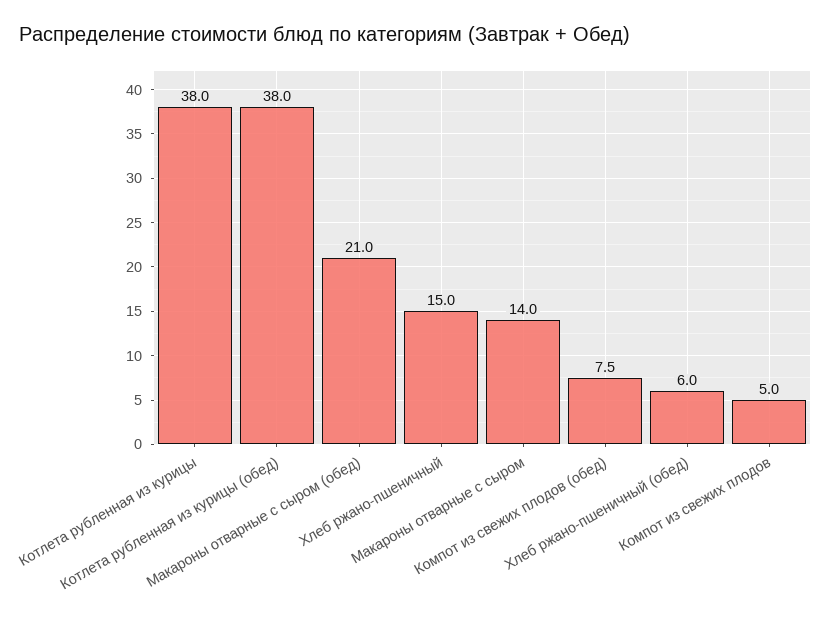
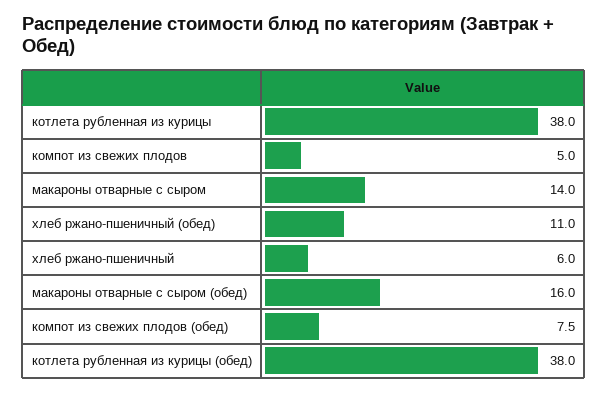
  {
    "Котлета рубленная из курицы": 38,
    "Котлета рубленная из курицы (обед)": 38,
-   "Макароны отварные с сыром (обед)": 21,
+   "Макароны отварные с сыром (обед)": 16,
-   "Хлеб ржано-пшеничный": 15,
+   "Хлеб ржано-пшеничный": 6,
    "Макароны отварные с сыром": 14,
    "Компот из свежих плодов (обед)": 7.5,
-   "Хлеб ржано-пшеничный (обед)": 6,
+   "Хлеб ржано-пшеничный (обед)": 11,
    "Компот из свежих плодов": 5
  }

